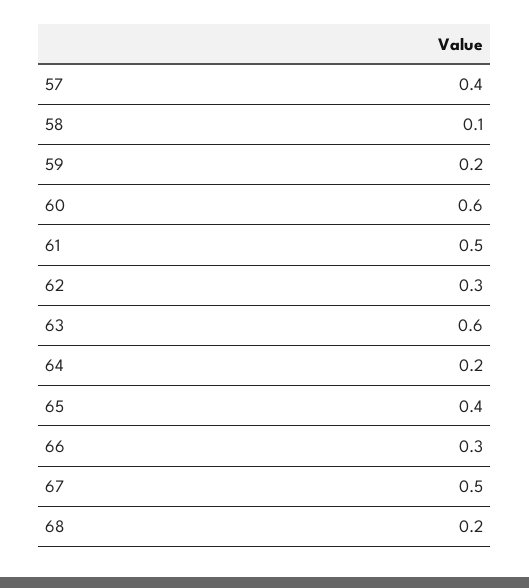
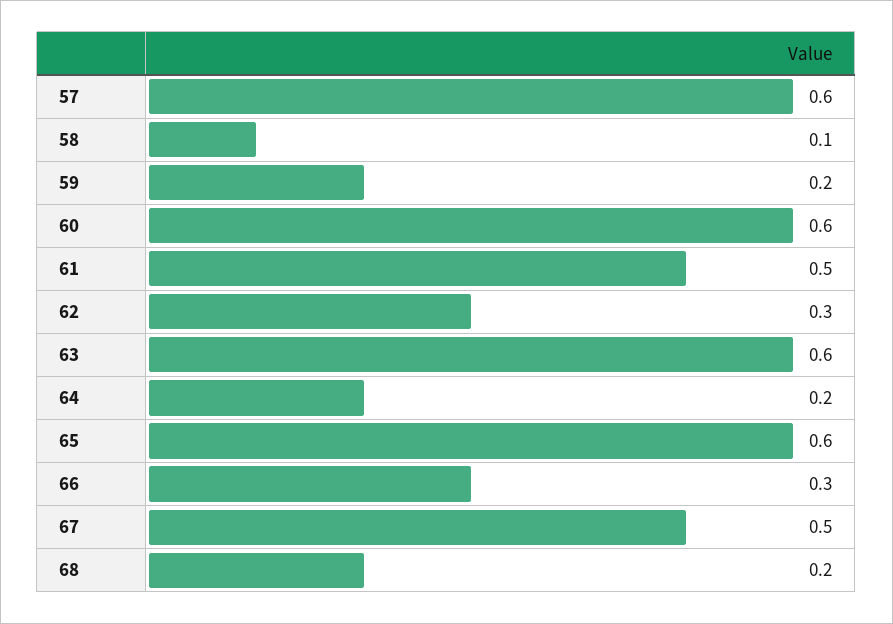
  {
-   "57": 0.4,
+   "57": 0.6,
    "58": 0.1,
    "59": 0.2,
    "60": 0.6,
    "61": 0.5,
    "62": 0.3,
    "63": 0.6,
    "64": 0.2,
-   "65": 0.4,
+   "65": 0.6,
    "66": 0.3,
    "67": 0.5,
    "68": 0.2
  }

